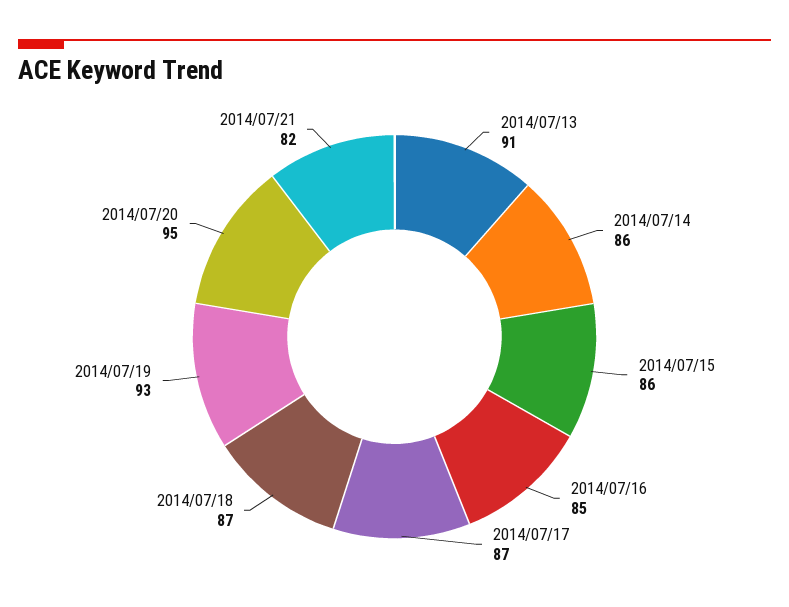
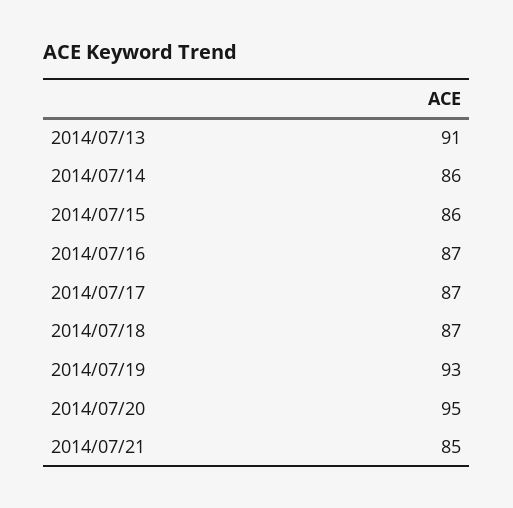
  {
    "2014/07/13": 91,
    "2014/07/14": 86,
    "2014/07/15": 86,
-   "2014/07/16": 85,
+   "2014/07/16": 87,
    "2014/07/17": 87,
    "2014/07/18": 87,
    "2014/07/19": 93,
    "2014/07/20": 95,
-   "2014/07/21": 82
+   "2014/07/21": 85
  }

